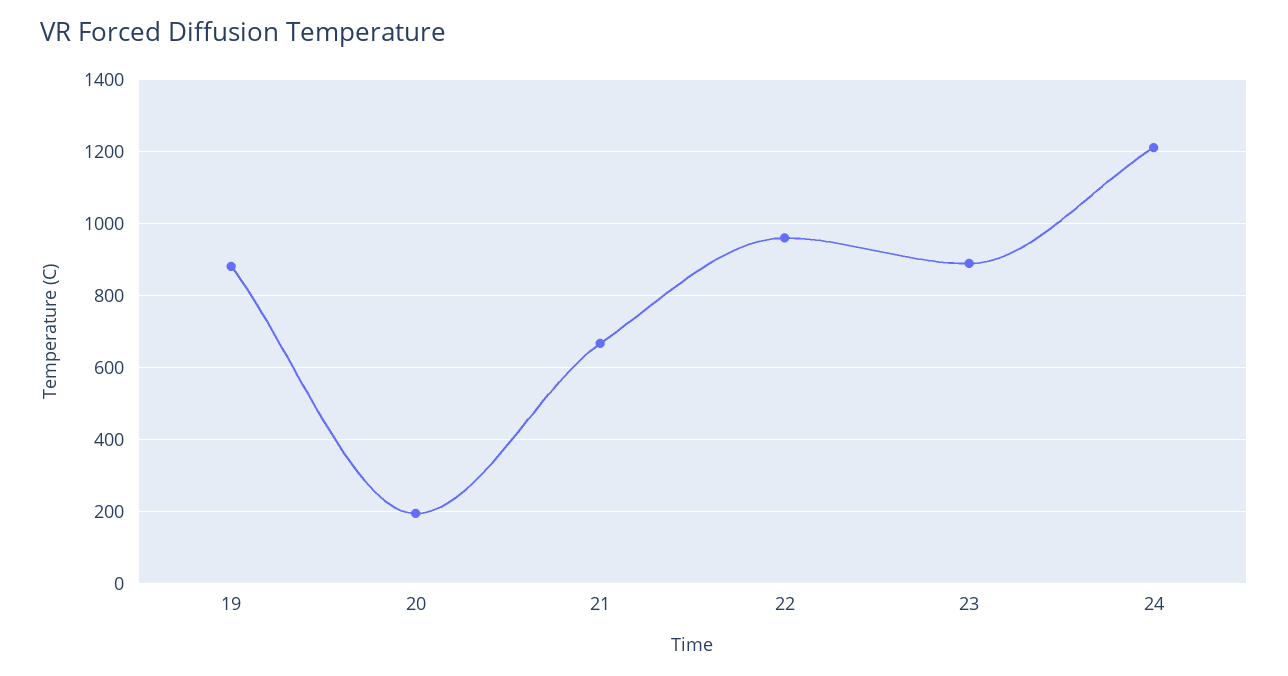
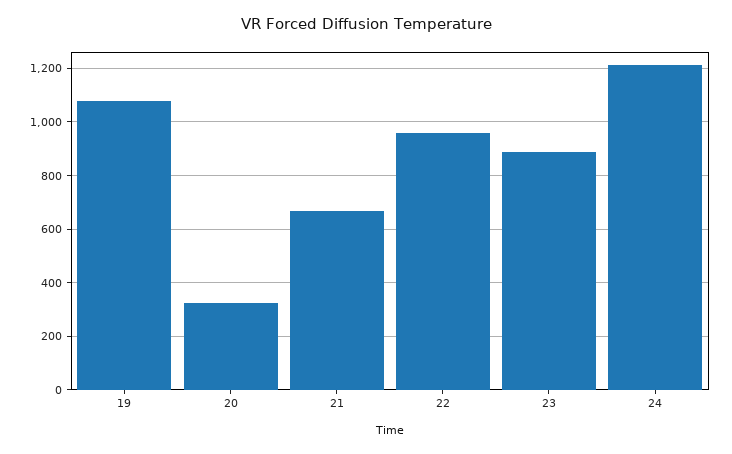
  {
-   "19": 880,
+   "19": 1075,
-   "20": 200,
+   "20": 325,
    "21": 660,
    "22": 960,
    "23": 880,
    "24": 1220
  }

